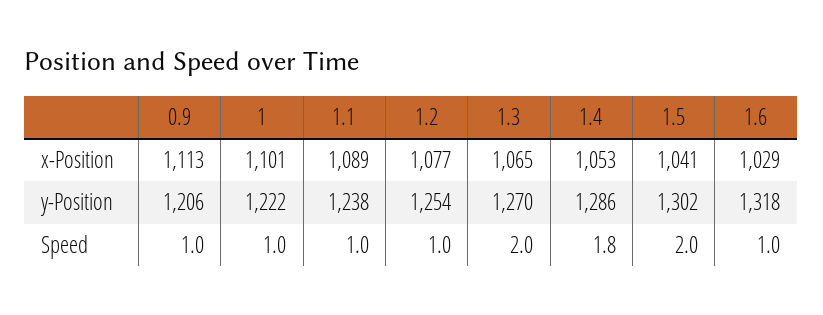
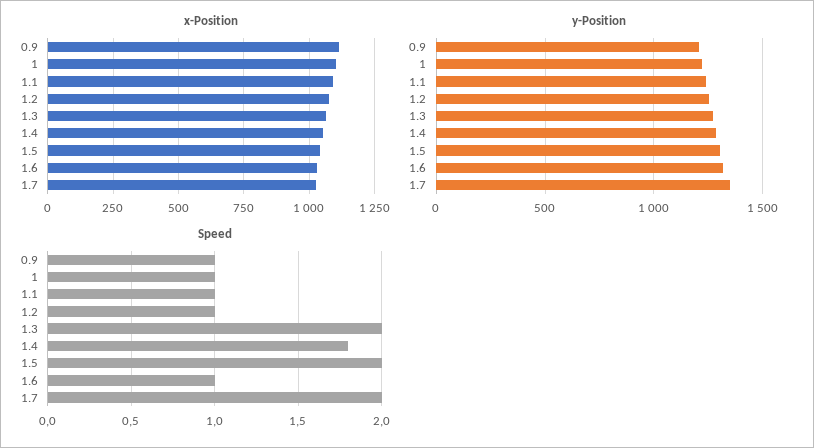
  {
    "x-Position": {
      "0.9": 1113,
      "1": 1101,
      "1.1": 1089,
      "1.2": 1077,
      "1.3": 1065,
      "1.4": 1053,
      "1.5": 1041,
-     "1.6": 1029
+     "1.6": 1029,
+     "1.7": 1025
    },
    "y-Position": {
      "0.9": 1206,
      "1": 1222,
      "1.1": 1238,
      "1.2": 1254,
      "1.3": 1270,
      "1.4": 1286,
      "1.5": 1302,
-     "1.6": 1318
+     "1.6": 1318,
+     "1.7": 1350
    },
    "Speed": {
      "0.9": 1,
      "1": 1,
      "1.1": 1,
      "1.2": 1,
      "1.3": 2,
      "1.4": 1.8,
      "1.5": 2,
-     "1.6": 1
+     "1.6": 1,
+     "1.7": 2
    }
  }

